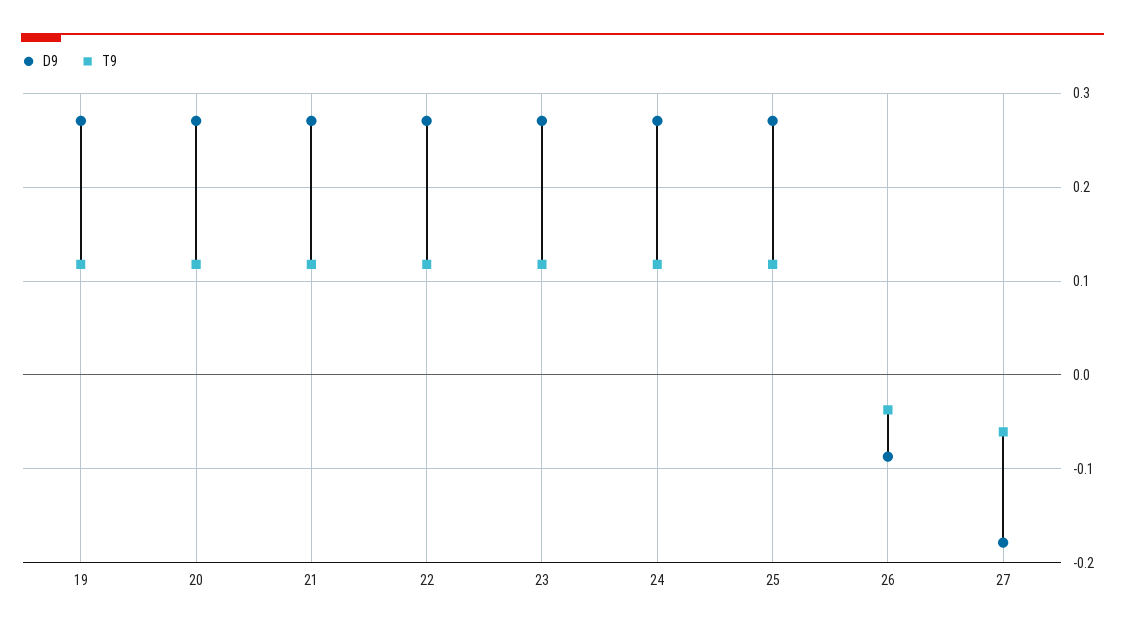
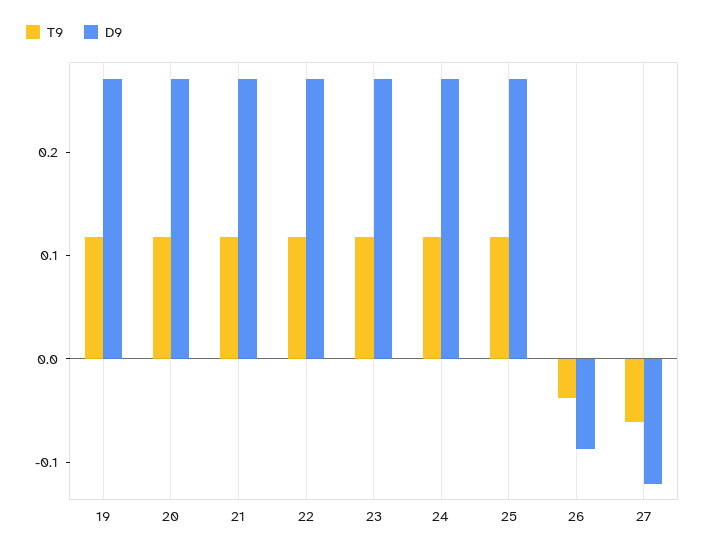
  {
    "D9": {
      "19": 0.27,
      "20": 0.27,
      "21": 0.27,
      "22": 0.27,
      "23": 0.27,
      "24": 0.27,
      "25": 0.27,
      "26": -0.09,
-     "27": -0.18
+     "27": -0.12
    },
    "T9": {
      "19": 0.12,
      "20": 0.12,
      "21": 0.12,
      "22": 0.12,
      "23": 0.12,
      "24": 0.12,
      "25": 0.12,
      "26": -0.04,
      "27": -0.06
    }
  }

